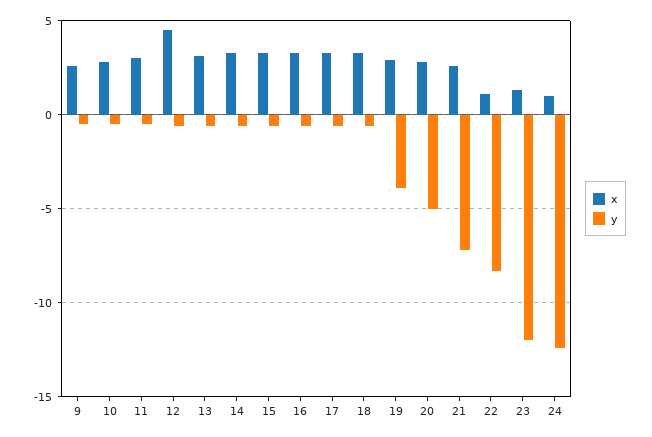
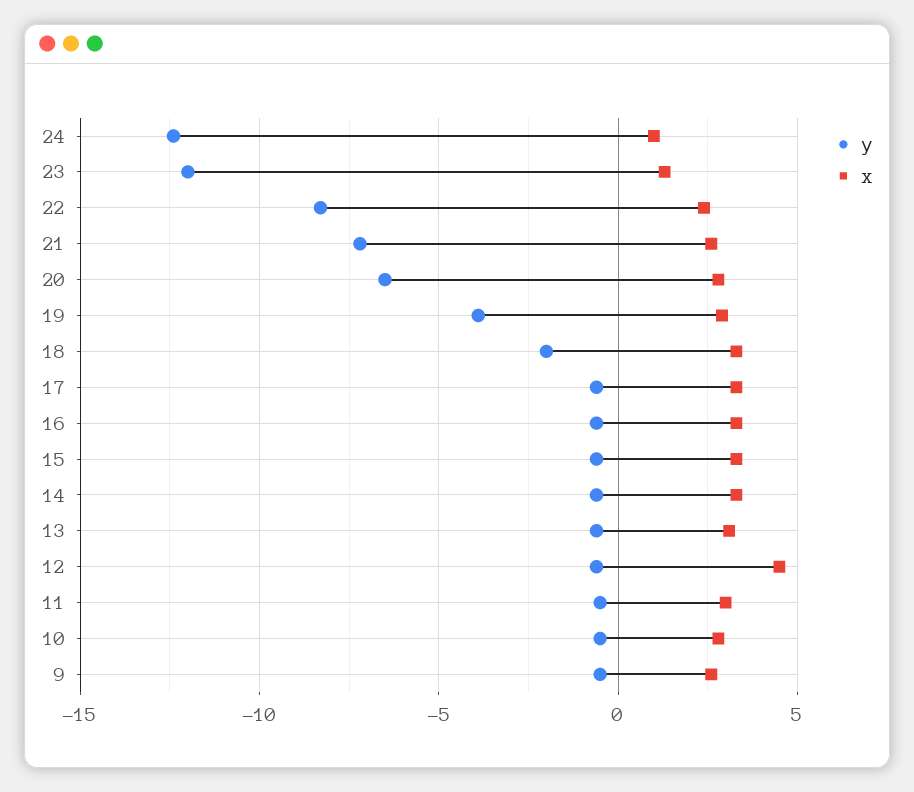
  {
    "x": {
      "9": 2.5,
      "10": 3,
      "11": 3,
      "12": 4.5,
      "13": 3,
      "14": 3.5,
      "15": 3.5,
      "16": 3.5,
      "17": 3.5,
      "18": 3.5,
      "19": 3,
      "20": 3,
      "21": 2.5,
-     "22": 1,
+     "22": 2.5,
      "23": 1.5,
      "24": 1
    },
    "y": {
      "9": -0.5,
      "10": -0.5,
      "11": -0.5,
      "12": -0.5,
      "13": -0.5,
      "14": -0.5,
      "15": -0.5,
      "16": -0.5,
      "17": -0.5,
-     "18": -0.5,
+     "18": -2,
      "19": -4,
-     "20": -5,
+     "20": -6.5,
      "21": -7,
      "22": -8.5,
      "23": -12,
      "24": -12.5
    }
  }

